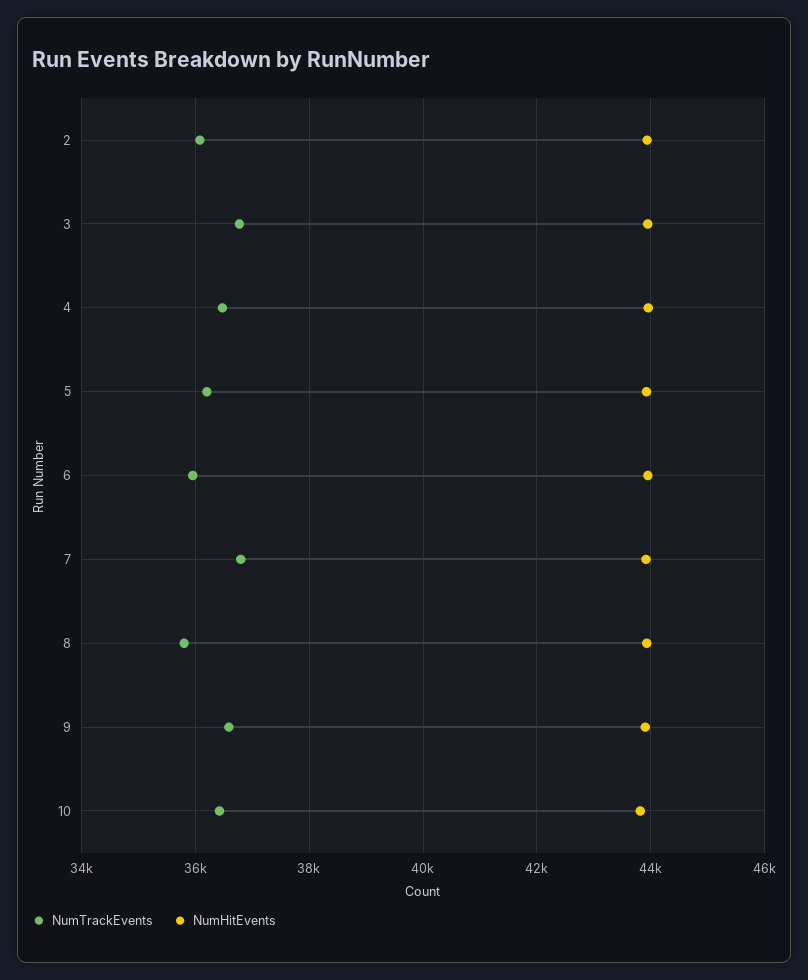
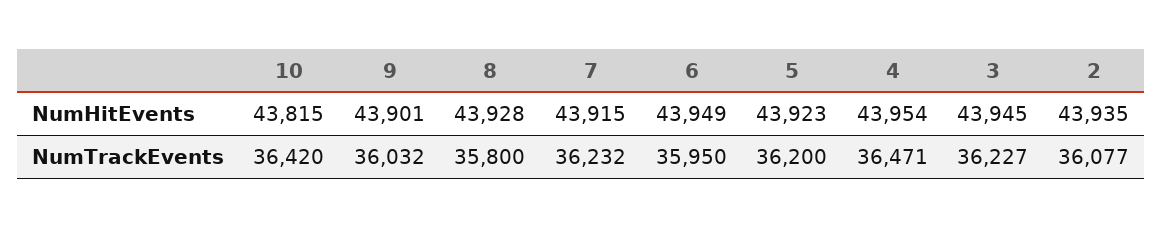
  {
    "NumTrackEvents": {
      "2": 36077,
-     "3": 36800,
+     "3": 36227,
      "4": 36471,
      "5": 36200,
      "6": 35950,
-     "7": 36800,
+     "7": 36232,
      "8": 35800,
-     "9": 36600,
+     "9": 36032,
      "10": 36420
    },
    "NumHitEvents": {
      "2": 43935,
      "3": 43945,
      "4": 43954,
      "5": 43923,
      "6": 43949,
      "7": 43915,
      "8": 43928,
      "9": 43901,
      "10": 43815
    }
  }

